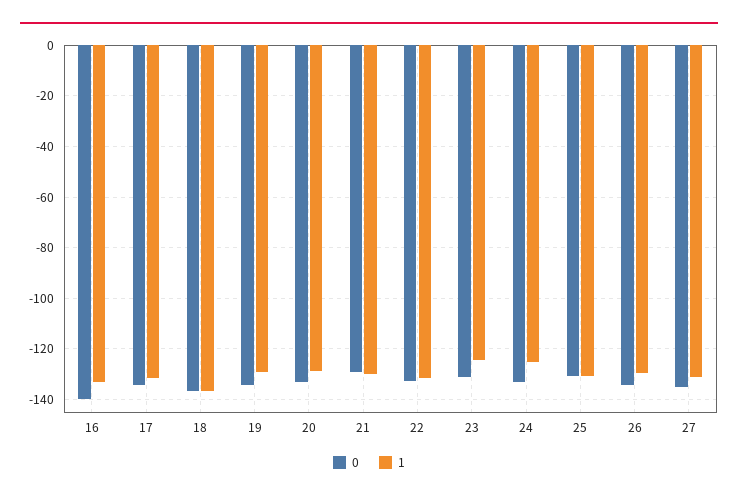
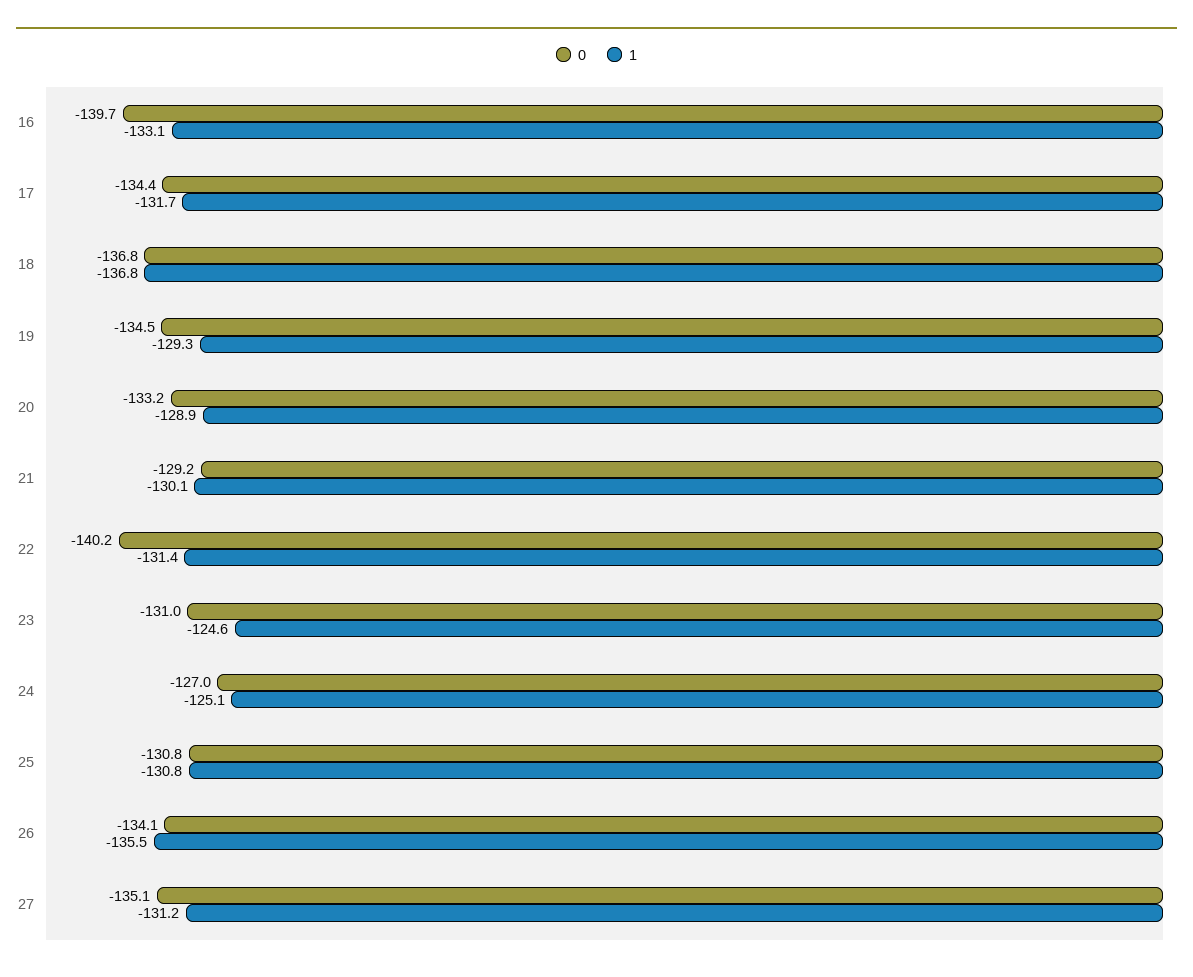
  {
    "0": {
      "16": -139.7,
      "17": -134.4,
      "18": -136.8,
      "19": -134.5,
      "20": -133.2,
      "21": -129.2,
-     "22": -132.5,
+     "22": -140.2,
      "23": -131,
-     "24": -132.5,
+     "24": -127,
      "25": -130.8,
      "26": -134.1,
      "27": -135.1
    },
    "1": {
      "16": -133.1,
      "17": -131.7,
      "18": -136.8,
      "19": -129.3,
      "20": -128.9,
      "21": -130.1,
      "22": -131.4,
      "23": -124.6,
      "24": -125.1,
      "25": -130.8,
-     "26": -130,
+     "26": -135.5,
      "27": -131.2
    }
  }

